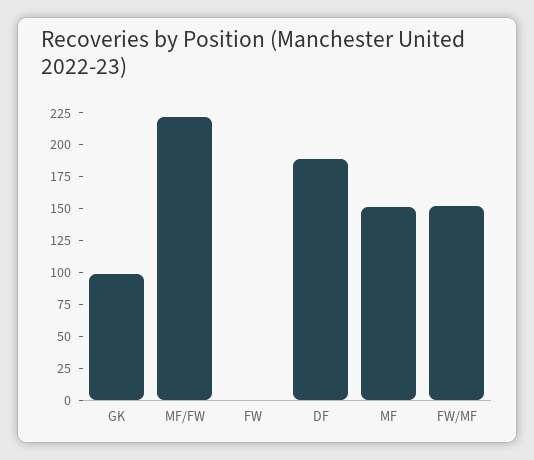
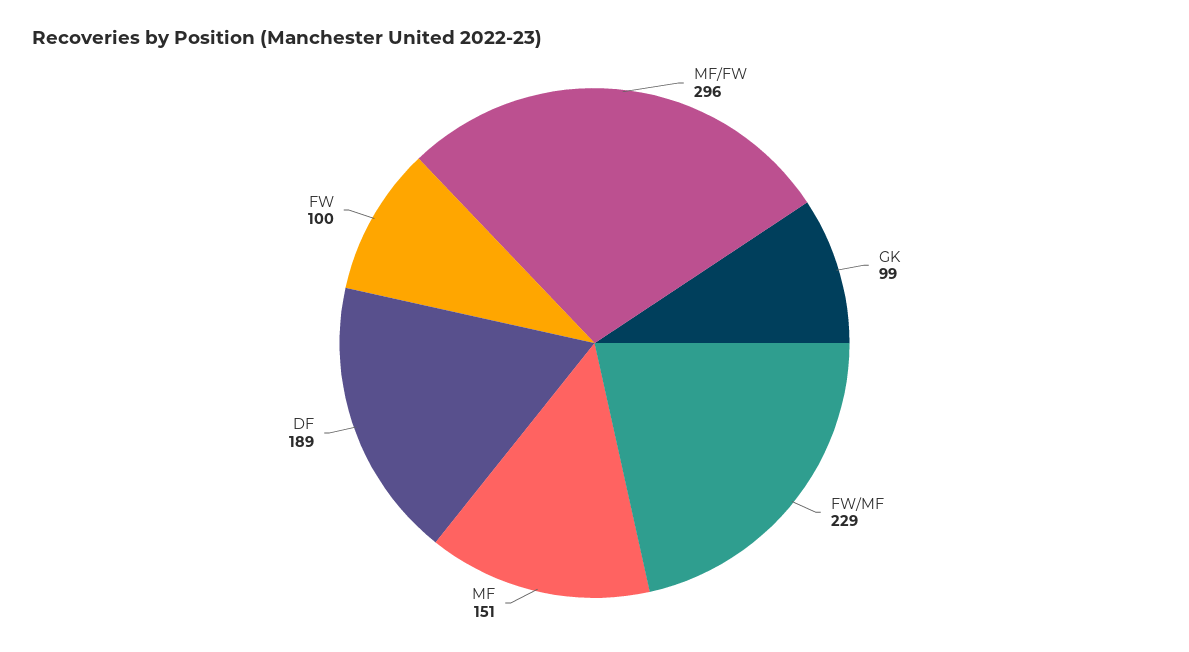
  {
    "GK": 99,
-   "MF/FW": 225,
+   "MF/FW": 296,
-   "FW": 0,
+   "FW": 100,
    "DF": 189,
    "MF": 151,
-   "FW/MF": 150
+   "FW/MF": 229
  }

